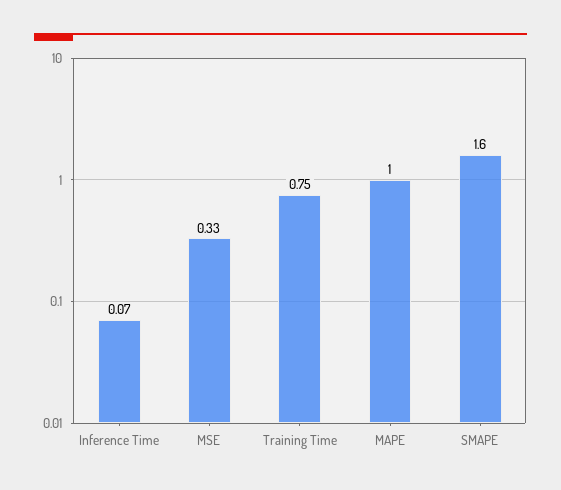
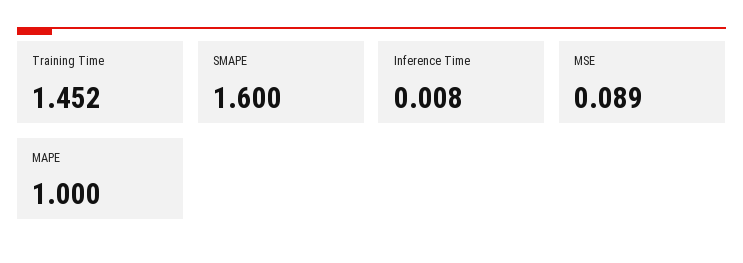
  {
-   "Inference Time": 0.07,
+   "Inference Time": 0.008,
-   "MSE": 0.33,
+   "MSE": 0.089,
-   "Training Time": 0.75,
+   "Training Time": 1.452,
    "MAPE": 1,
    "SMAPE": 1.6
  }

